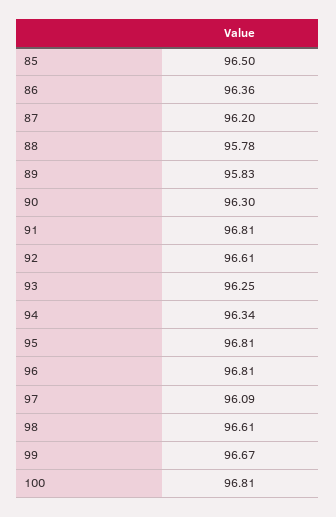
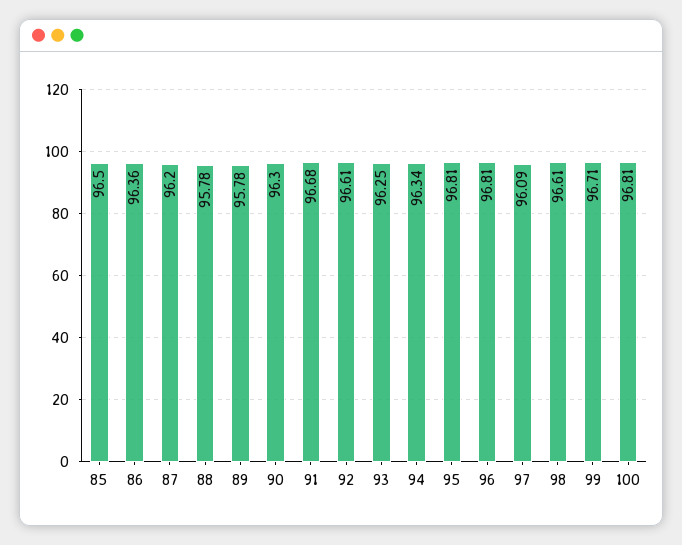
  {
    "85": 96.5,
    "86": 96.36,
    "87": 96.2,
    "88": 95.78,
-   "89": 95.83,
+   "89": 95.78,
    "90": 96.3,
-   "91": 96.81,
+   "91": 96.68,
    "92": 96.61,
    "93": 96.25,
    "94": 96.34,
    "95": 96.81,
    "96": 96.81,
    "97": 96.09,
    "98": 96.61,
-   "99": 96.67,
+   "99": 96.71,
    "100": 96.81
  }

